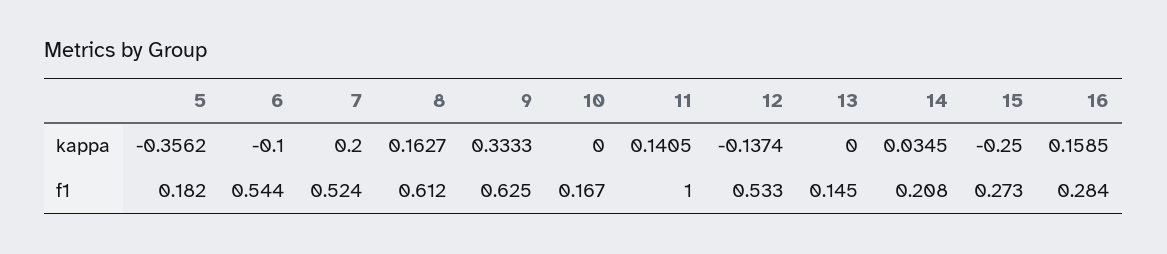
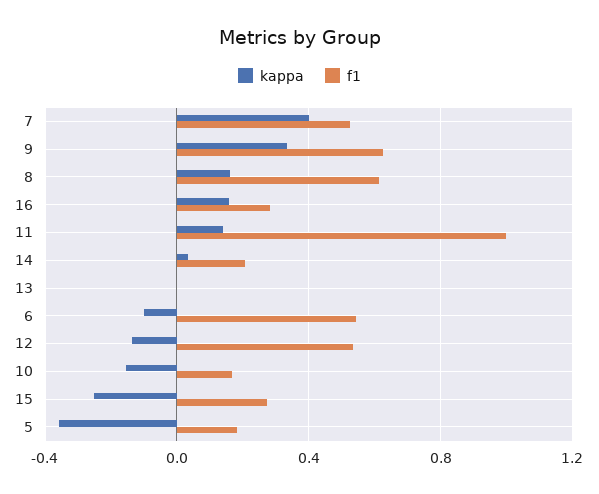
  {
    "kappa": {
      "5": -0.3562,
      "6": -0.1,
-     "7": 0.2,
+     "7": 0.4,
      "8": 0.1627,
      "9": 0.3333,
-     "10": 0,
+     "10": -0.15,
      "11": 0.1405,
      "12": -0.1374,
      "13": 0,
      "14": 0.0345,
      "15": -0.25,
      "16": 0.1585
    },
    "f1": {
      "5": 0.182,
      "6": 0.544,
      "7": 0.524,
      "8": 0.612,
      "9": 0.625,
      "10": 0.167,
      "11": 1,
      "12": 0.533,
-     "13": 0.145,
+     "13": 0,
      "14": 0.208,
      "15": 0.273,
      "16": 0.284
    }
  }

